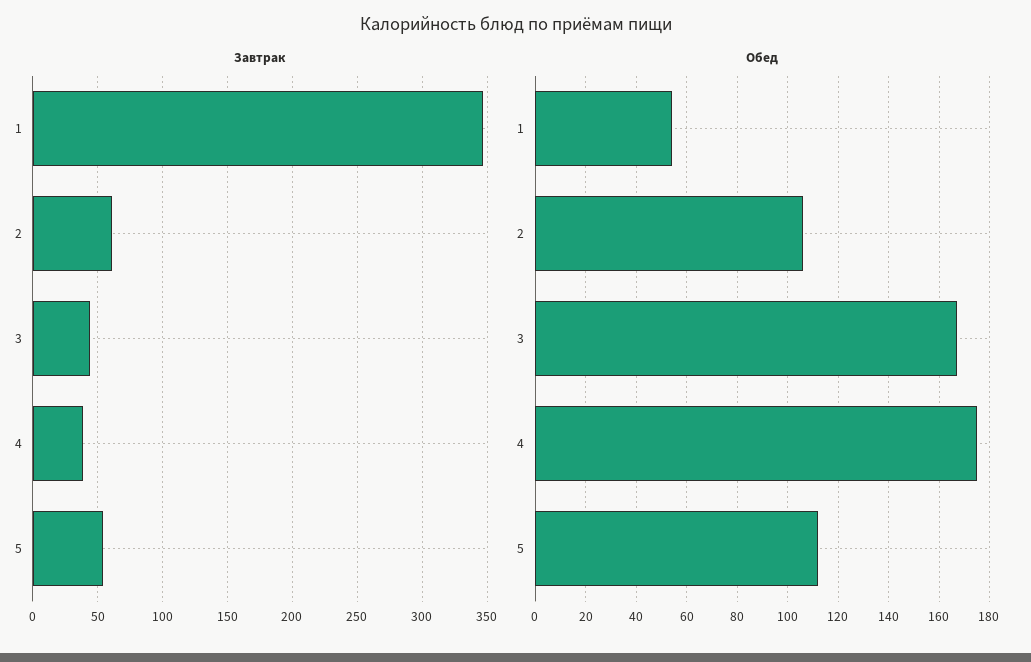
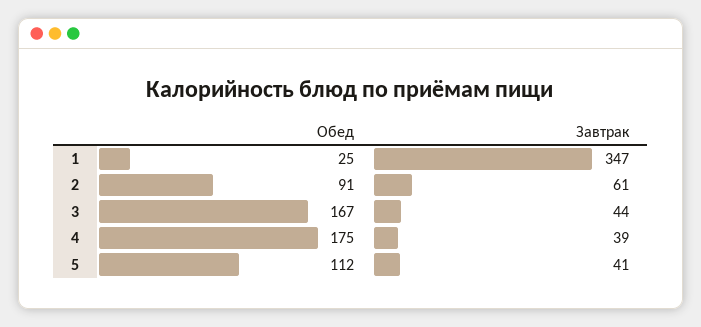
  {
    "Завтрак": {
      "1": 347,
      "2": 61,
      "3": 44,
      "4": 39,
-     "5": 55
+     "5": 41
    },
    "Обед": {
-     "1": 55,
+     "1": 25,
-     "2": 105,
+     "2": 91,
      "3": 167,
      "4": 175,
      "5": 112
    }
  }

